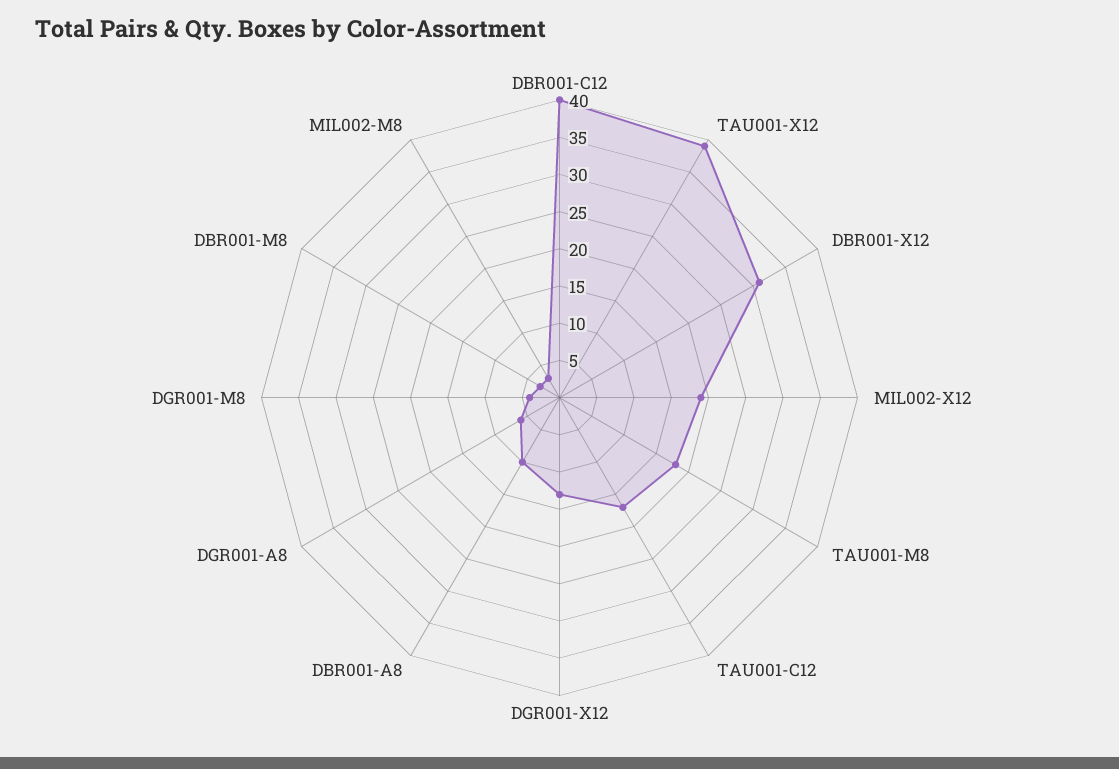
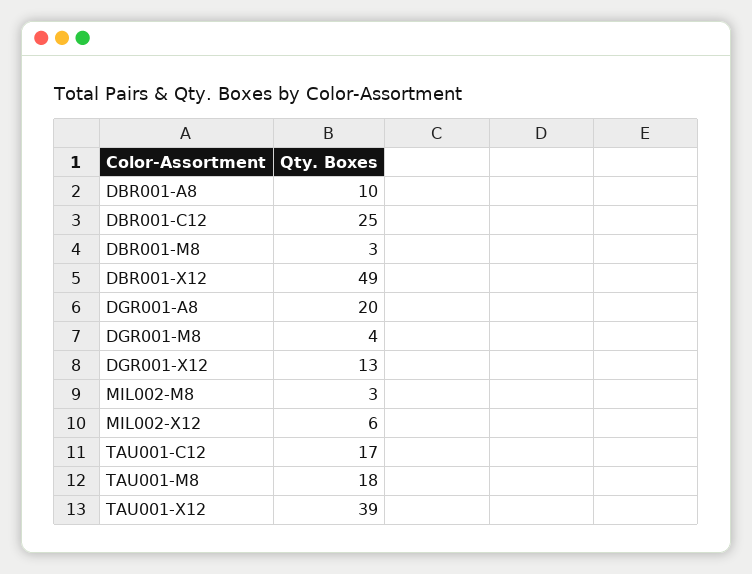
  {
-   "DBR001-C12": 40,
+   "DBR001-C12": 25,
    "TAU001-X12": 39,
-   "DBR001-X12": 30,
+   "DBR001-X12": 49,
-   "MIL002-X12": 20,
+   "MIL002-X12": 6,
    "TAU001-M8": 18,
    "TAU001-C12": 17,
    "DGR001-X12": 13,
    "DBR001-A8": 10,
-   "DGR001-A8": 5,
+   "DGR001-A8": 20,
    "DGR001-M8": 4,
    "DBR001-M8": 3,
    "MIL002-M8": 3
  }

